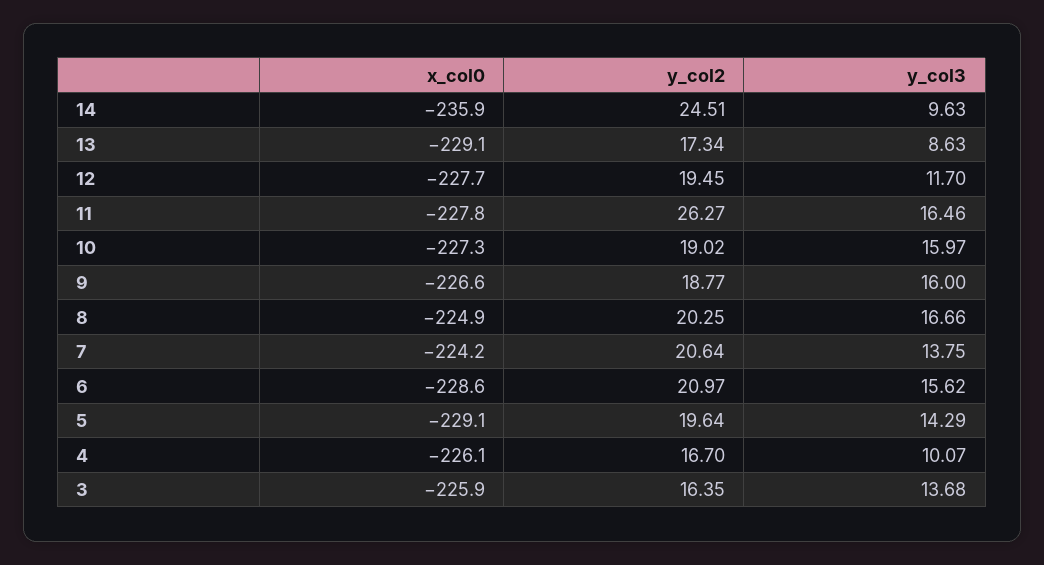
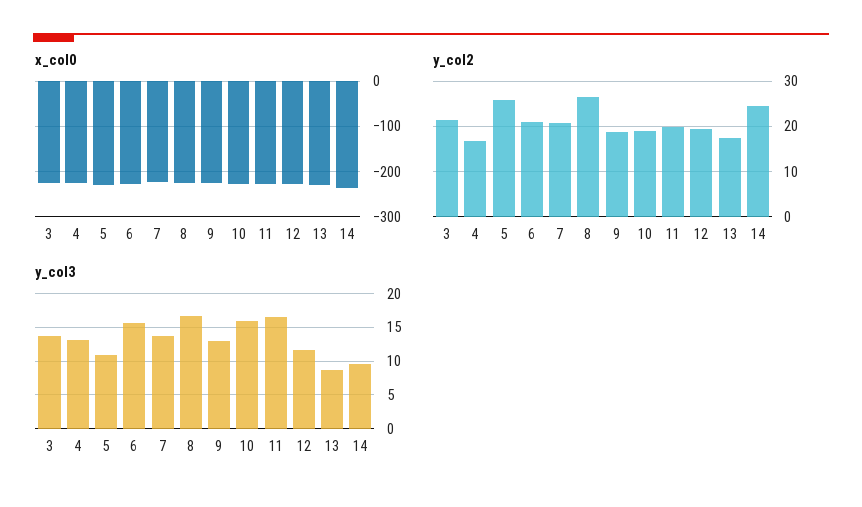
  {
    "x_col0": {
      "14": -235.9,
      "13": -229.1,
      "12": -227.7,
      "11": -227.8,
      "10": -227.3,
      "9": -226.6,
      "8": -224.9,
      "7": -224.2,
      "6": -228.6,
      "5": -229.1,
      "4": -226.1,
      "3": -225.9
    },
    "y_col2": {
      "14": 24.51,
      "13": 17.34,
      "12": 19.45,
-     "11": 26.27,
+     "11": 20,
      "10": 19.02,
      "9": 18.77,
-     "8": 20.25,
+     "8": 26,
      "7": 20.64,
      "6": 20.97,
-     "5": 19.64,
+     "5": 26,
      "4": 16.7,
-     "3": 16.35
+     "3": 22
    },
    "y_col3": {
      "14": 9.63,
      "13": 8.63,
      "12": 11.7,
      "11": 16.46,
      "10": 15.97,
-     "9": 16,
+     "9": 13,
      "8": 16.66,
      "7": 13.75,
      "6": 15.62,
-     "5": 14.29,
+     "5": 11,
-     "4": 10.07,
+     "4": 13,
      "3": 13.68
    }
  }

